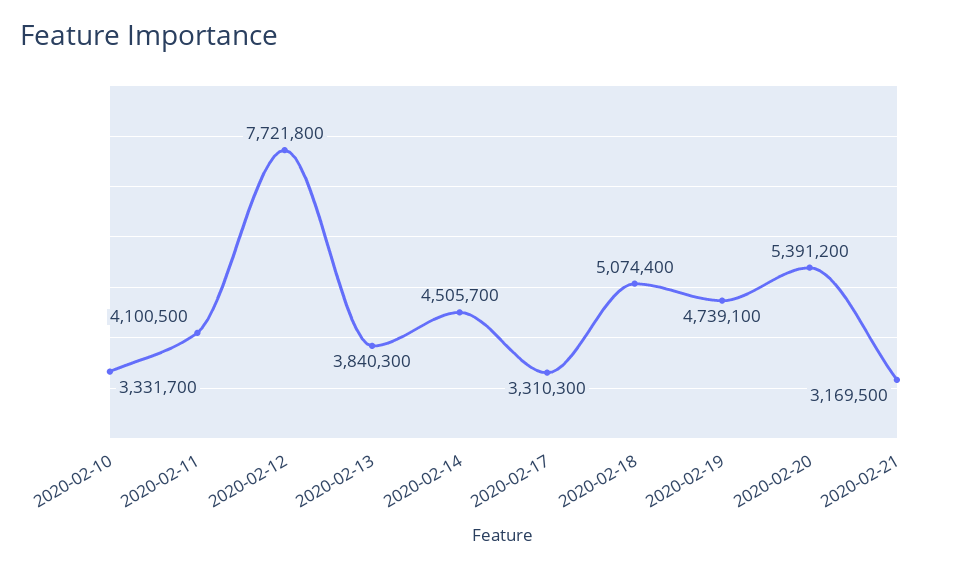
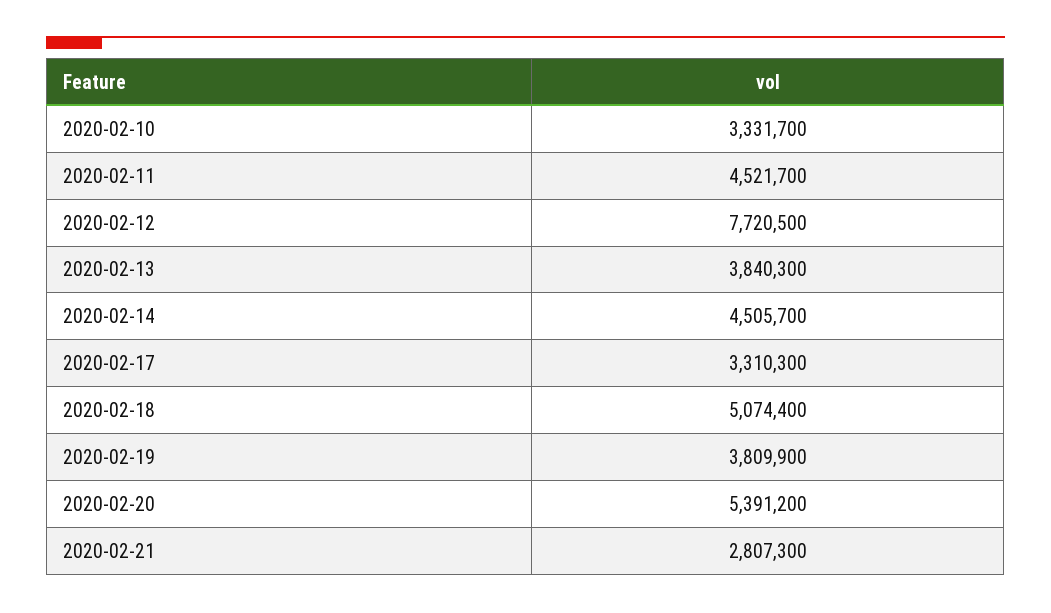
  {
    "2020-02-10": 3331700,
-   "2020-02-11": 4100500,
+   "2020-02-11": 4521700,
-   "2020-02-12": 7721800,
+   "2020-02-12": 7720500,
    "2020-02-13": 3840300,
    "2020-02-14": 4505700,
    "2020-02-17": 3310300,
    "2020-02-18": 5074400,
-   "2020-02-19": 4739100,
+   "2020-02-19": 3809900,
    "2020-02-20": 5391200,
-   "2020-02-21": 3169500
+   "2020-02-21": 2807300
  }

